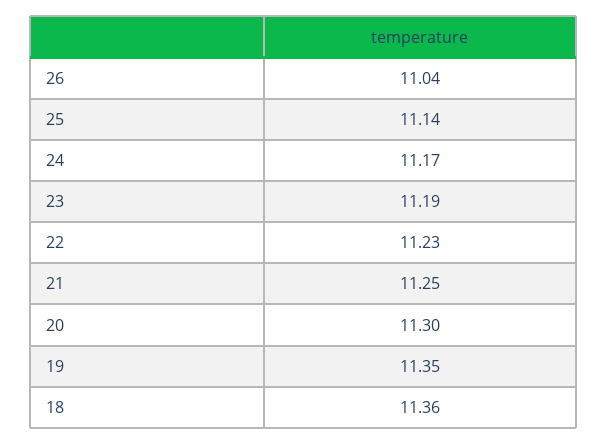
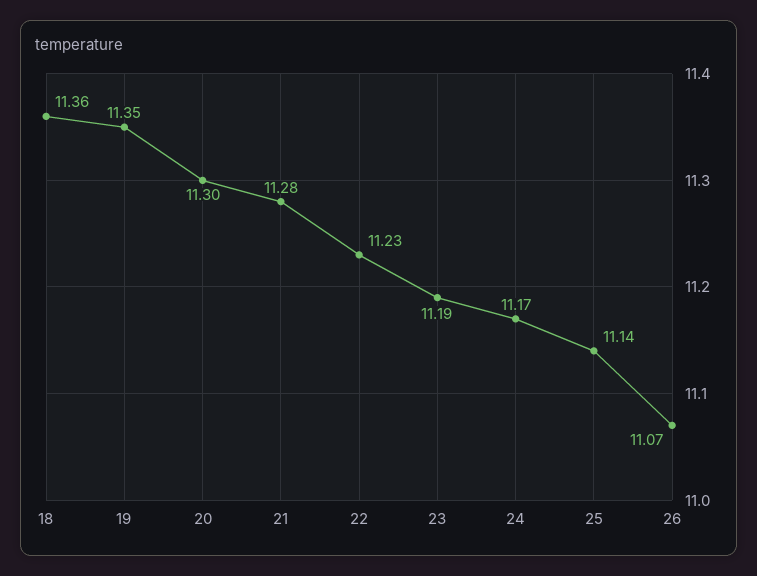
  {
-   "26": 11.04,
+   "26": 11.07,
    "25": 11.14,
    "24": 11.17,
    "23": 11.19,
    "22": 11.23,
-   "21": 11.25,
+   "21": 11.28,
    "20": 11.3,
    "19": 11.35,
    "18": 11.36
  }

